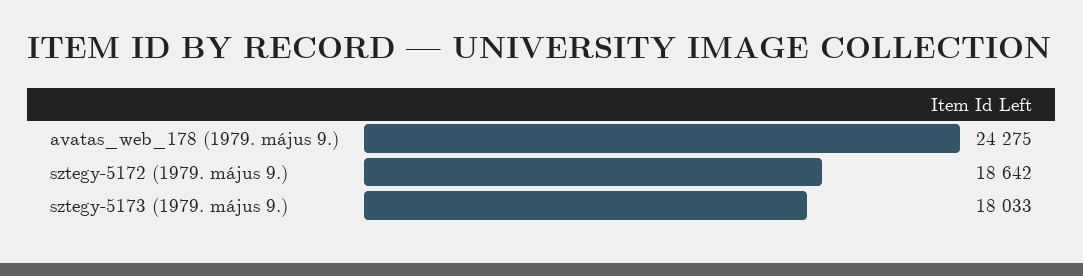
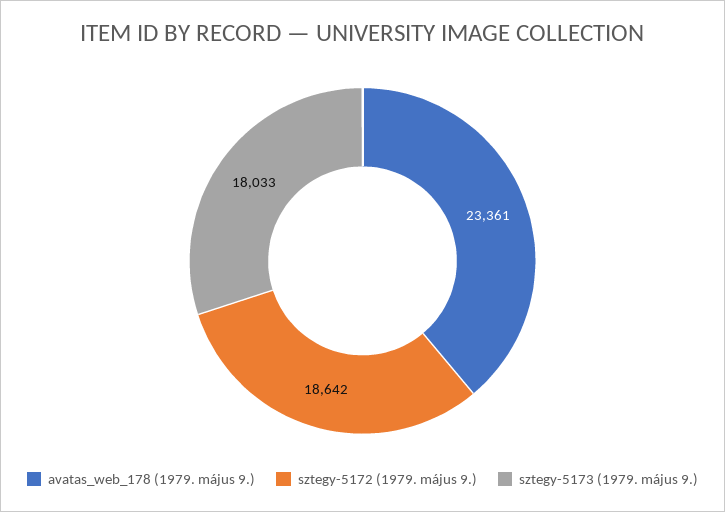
  {
-   "avatas_web_178 (1979. május 9.)": 24275,
+   "avatas_web_178 (1979. május 9.)": 23361,
    "sztegy-5172 (1979. május 9.)": 18642,
    "sztegy-5173 (1979. május 9.)": 18033
  }

